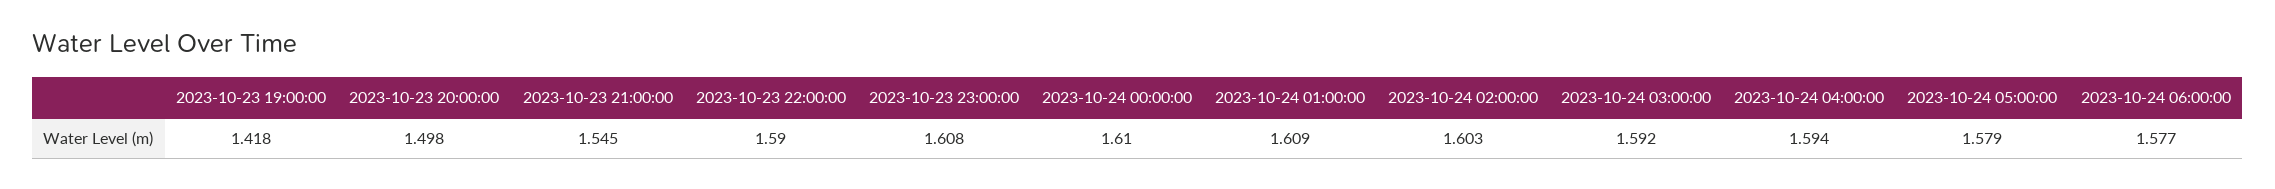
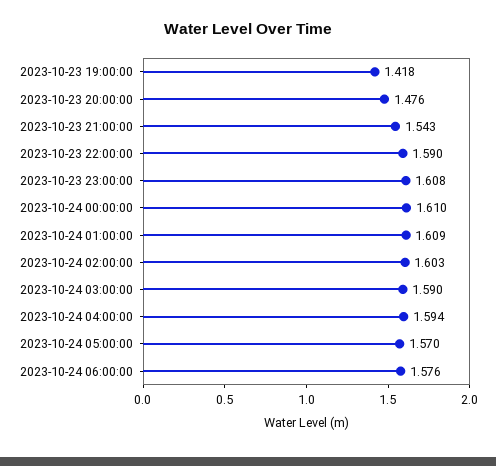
  {
    "2023-10-23 19:00:00": 1.418,
-   "2023-10-23 20:00:00": 1.498,
+   "2023-10-23 20:00:00": 1.476,
-   "2023-10-23 21:00:00": 1.545,
+   "2023-10-23 21:00:00": 1.543,
    "2023-10-23 22:00:00": 1.59,
    "2023-10-23 23:00:00": 1.608,
    "2023-10-24 00:00:00": 1.61,
    "2023-10-24 01:00:00": 1.609,
    "2023-10-24 02:00:00": 1.603,
-   "2023-10-24 03:00:00": 1.592,
+   "2023-10-24 03:00:00": 1.59,
    "2023-10-24 04:00:00": 1.594,
-   "2023-10-24 05:00:00": 1.579,
+   "2023-10-24 05:00:00": 1.57,
-   "2023-10-24 06:00:00": 1.577
+   "2023-10-24 06:00:00": 1.576
  }

